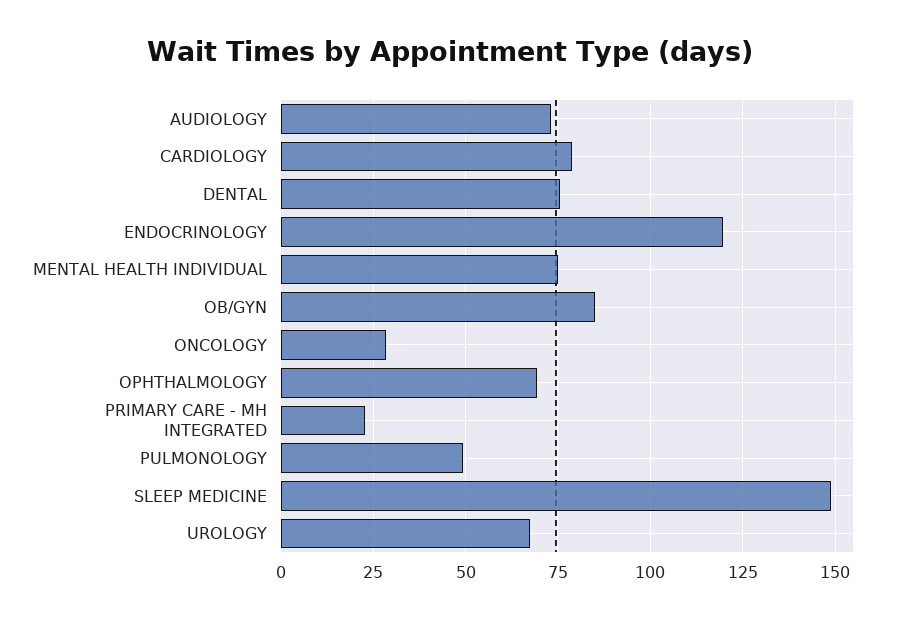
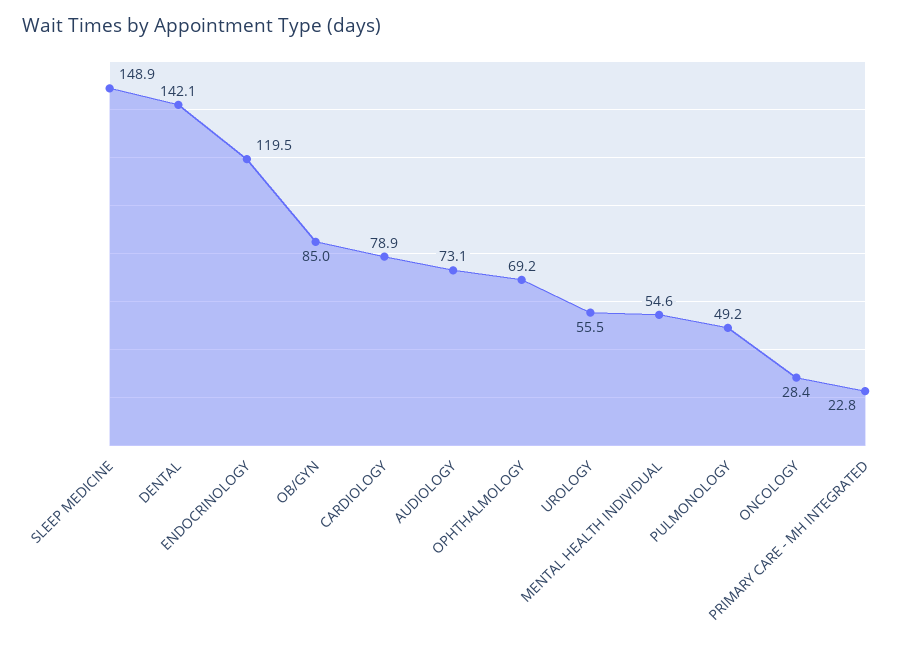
  {
    "AUDIOLOGY": 73.1,
    "CARDIOLOGY": 78.9,
-   "DENTAL": 75,
+   "DENTAL": 142.1,
    "ENDOCRINOLOGY": 119.5,
-   "MENTAL HEALTH INDIVIDUAL": 75,
+   "MENTAL HEALTH INDIVIDUAL": 54.6,
    "OB/GYN": 85,
    "ONCOLOGY": 28.4,
    "OPHTHALMOLOGY": 69.2,
    "PRIMARY CARE - MH INTEGRATED": 22.8,
    "PULMONOLOGY": 49.2,
    "SLEEP MEDICINE": 148.9,
-   "UROLOGY": 67.5
+   "UROLOGY": 55.5
  }

